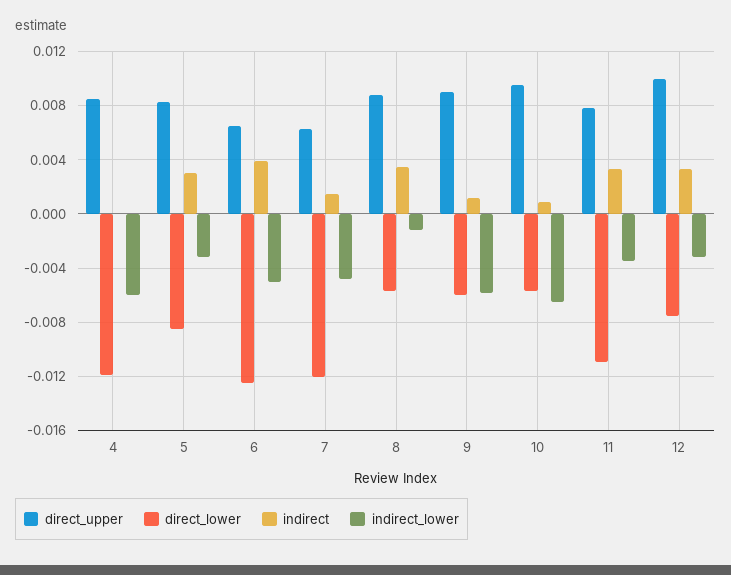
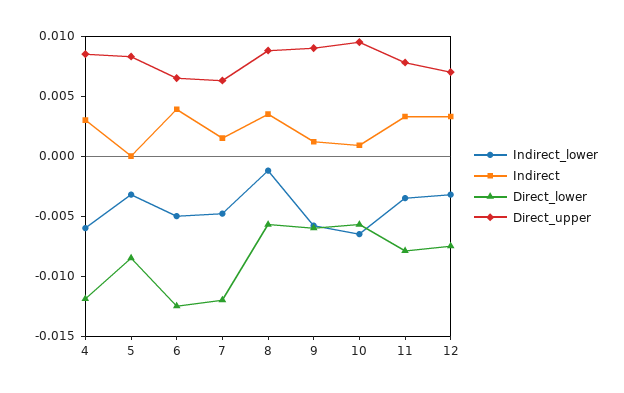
  {
    "direct_upper": {
      "4": 0.0085,
      "5": 0.0085,
      "6": 0.0065,
      "7": 0.0065,
      "8": 0.009,
      "9": 0.009,
      "10": 0.0095,
      "11": 0.008,
-     "12": 0.01
+     "12": 0.007
    },
    "direct_lower": {
      "4": -0.012,
      "5": -0.0085,
      "6": -0.0125,
      "7": -0.012,
      "8": -0.0055,
      "9": -0.006,
      "10": -0.0055,
-     "11": -0.011,
+     "11": -0.008,
      "12": -0.0075
    },
    "indirect": {
-     "4": 0,
+     "4": 0.003,
-     "5": 0.003,
+     "5": 0,
      "6": 0.004,
      "7": 0.0015,
      "8": 0.0035,
      "9": 0.001,
      "10": 0.001,
      "11": 0.0035,
      "12": 0.0035
    },
    "indirect_lower": {
      "4": -0.006,
      "5": -0.003,
      "6": -0.005,
      "7": -0.005,
      "8": -0.001,
      "9": -0.006,
      "10": -0.0065,
      "11": -0.0035,
      "12": -0.003
    }
  }

